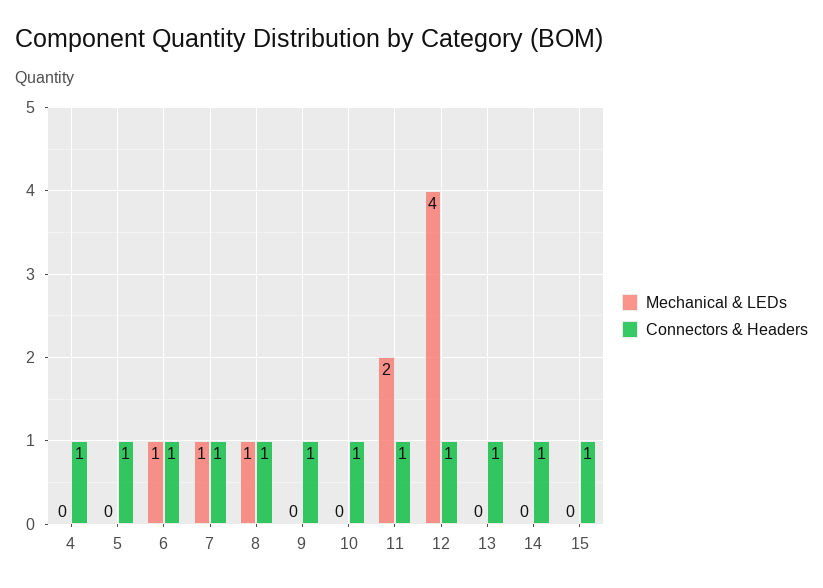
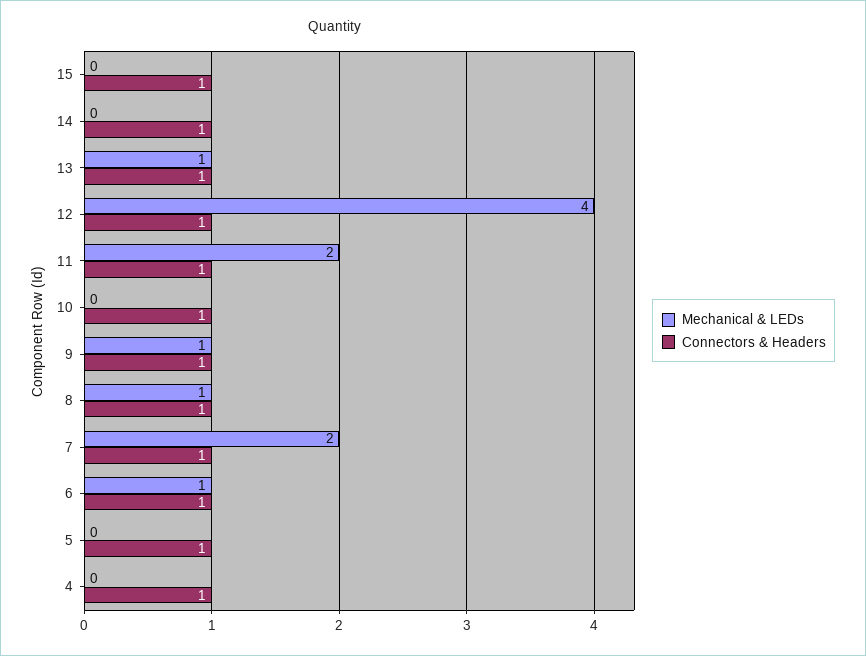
  {
    "Mechanical & LEDs": {
      "4": 0,
      "5": 0,
      "6": 1,
-     "7": 1,
+     "7": 2,
      "8": 1,
-     "9": 0,
+     "9": 1,
      "10": 0,
      "11": 2,
      "12": 4,
-     "13": 0,
+     "13": 1,
      "14": 0,
      "15": 0
    },
    "Connectors & Headers": {
      "4": 1,
      "5": 1,
      "6": 1,
      "7": 1,
      "8": 1,
      "9": 1,
      "10": 1,
      "11": 1,
      "12": 1,
      "13": 1,
      "14": 1,
      "15": 1
    }
  }

